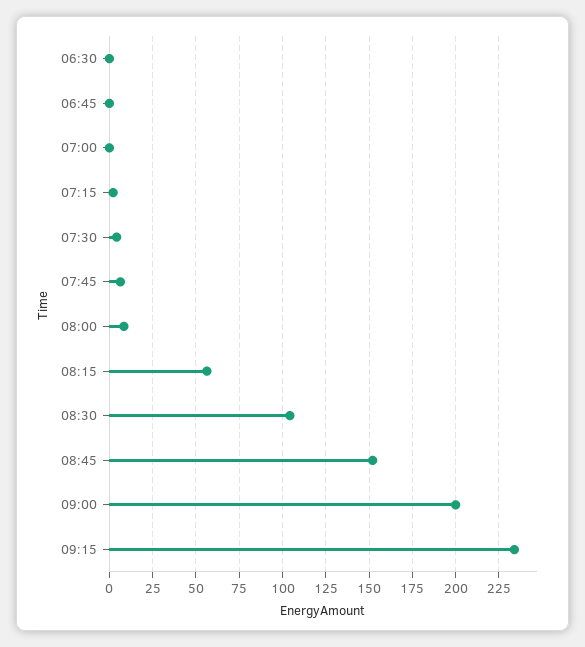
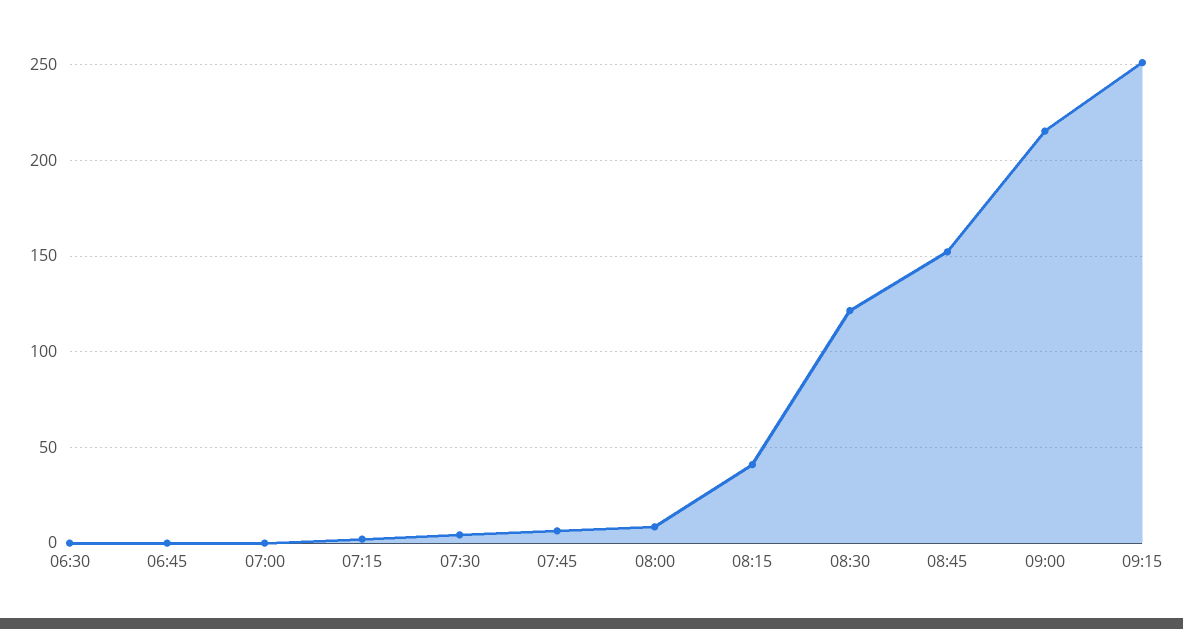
  {
    "06:30": 0,
    "06:45": 0,
    "07:00": 0,
    "07:15": 0,
    "07:30": 5,
    "07:45": 5,
    "08:00": 10,
-   "08:15": 55,
+   "08:15": 40,
-   "08:30": 105,
+   "08:30": 120,
    "08:45": 150,
-   "09:00": 200,
+   "09:00": 215,
-   "09:15": 235
+   "09:15": 250
  }

